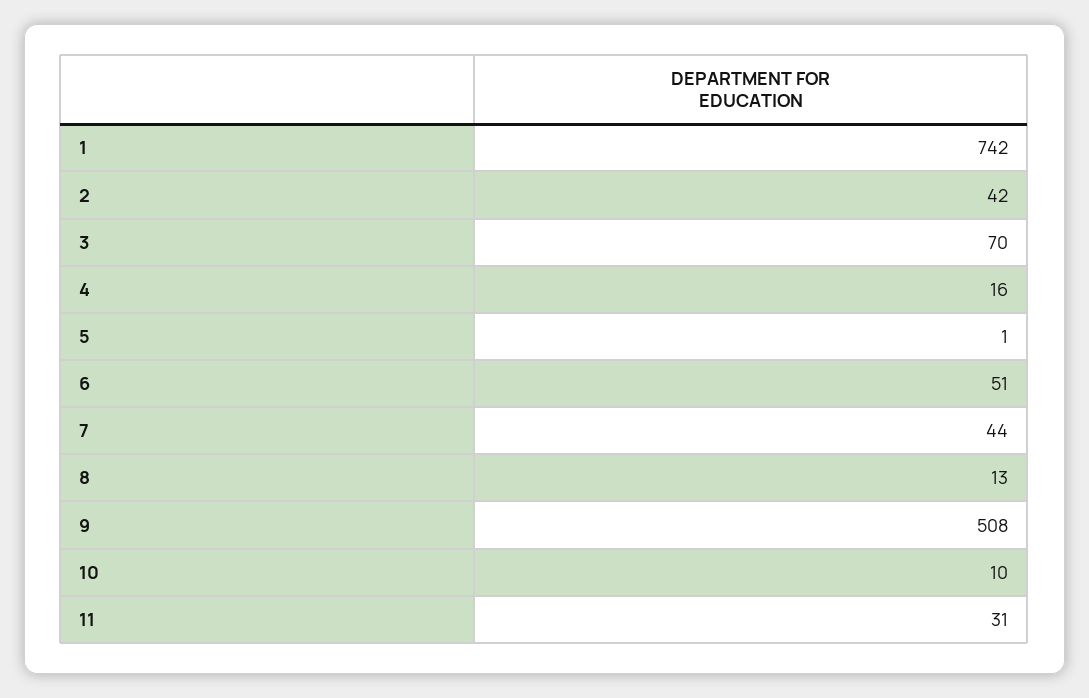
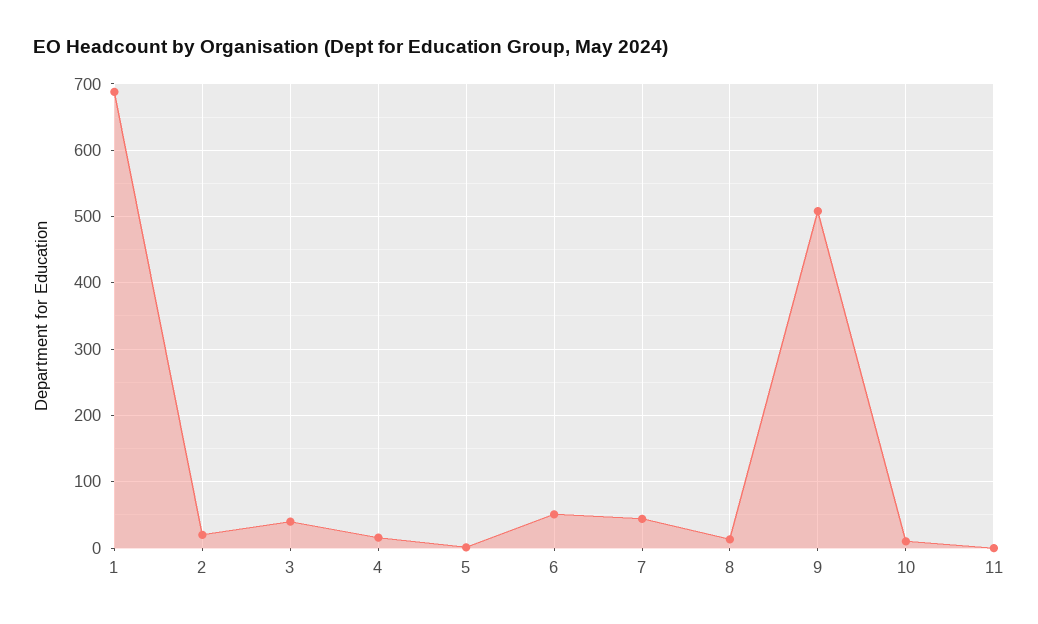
  {
-   "1": 742,
+   "1": 690,
-   "2": 42,
+   "2": 20,
-   "3": 70,
+   "3": 40,
    "4": 16,
    "5": 1,
    "6": 51,
    "7": 44,
    "8": 13,
    "9": 508,
    "10": 10,
-   "11": 31
+   "11": 0
  }

